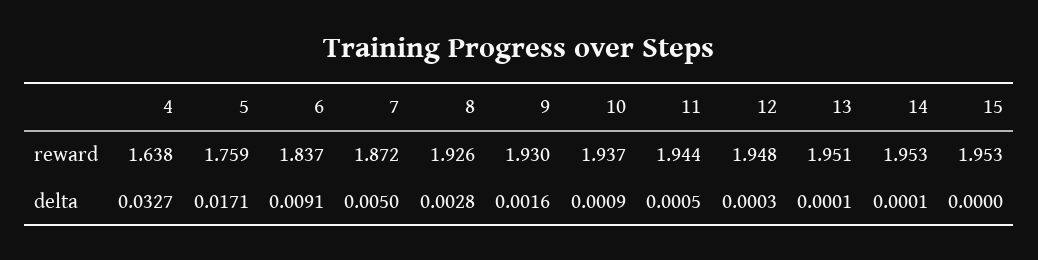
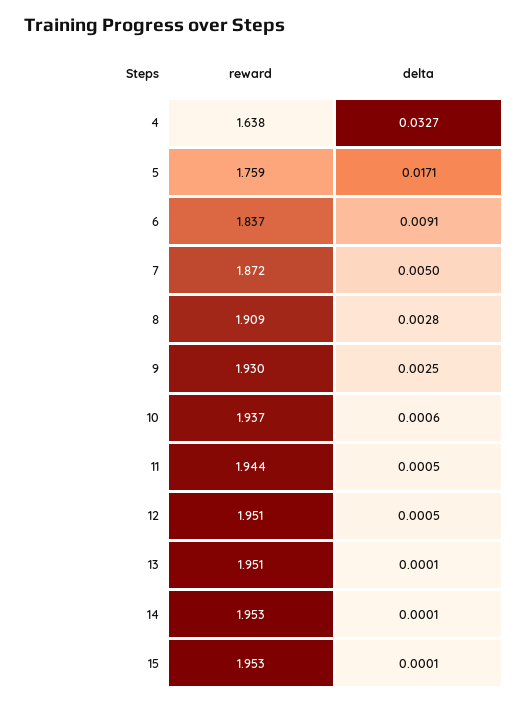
  {
    "4": {
      "reward": 1.638,
      "delta": 0.0327
    },
    "5": {
      "reward": 1.759,
      "delta": 0.0171
    },
    "6": {
      "reward": 1.837,
      "delta": 0.0091
    },
    "7": {
      "reward": 1.872,
      "delta": 0.005
    },
    "8": {
-     "reward": 1.926,
+     "reward": 1.909,
      "delta": 0.0028
    },
    "9": {
      "reward": 1.93,
-     "delta": 0.0016
+     "delta": 0.0025
    },
    "10": {
      "reward": 1.937,
-     "delta": 0.0009
+     "delta": 0.0006
    },
    "11": {
      "reward": 1.944,
      "delta": 0.0005
    },
    "12": {
-     "reward": 1.948,
+     "reward": 1.951,
-     "delta": 0.0003
+     "delta": 0.0005
    },
    "13": {
      "reward": 1.951,
      "delta": 0.0001
    },
    "14": {
      "reward": 1.953,
      "delta": 0.0001
    },
    "15": {
      "reward": 1.953,
-     "delta": 0
+     "delta": 0.0001
    }
  }

